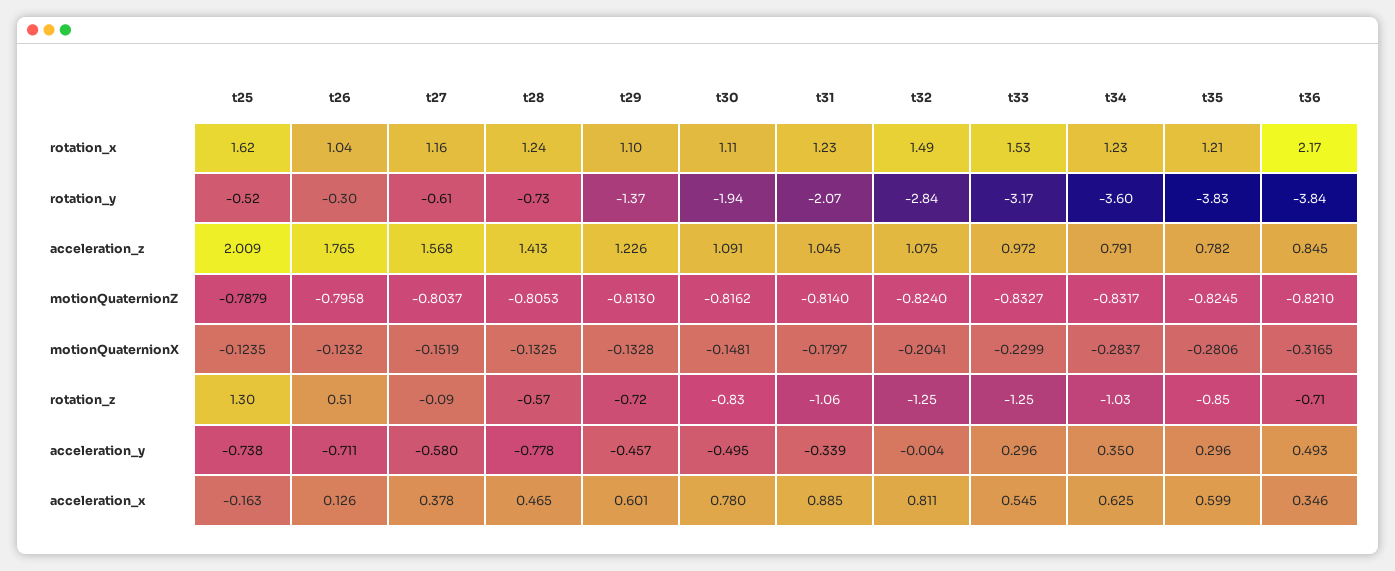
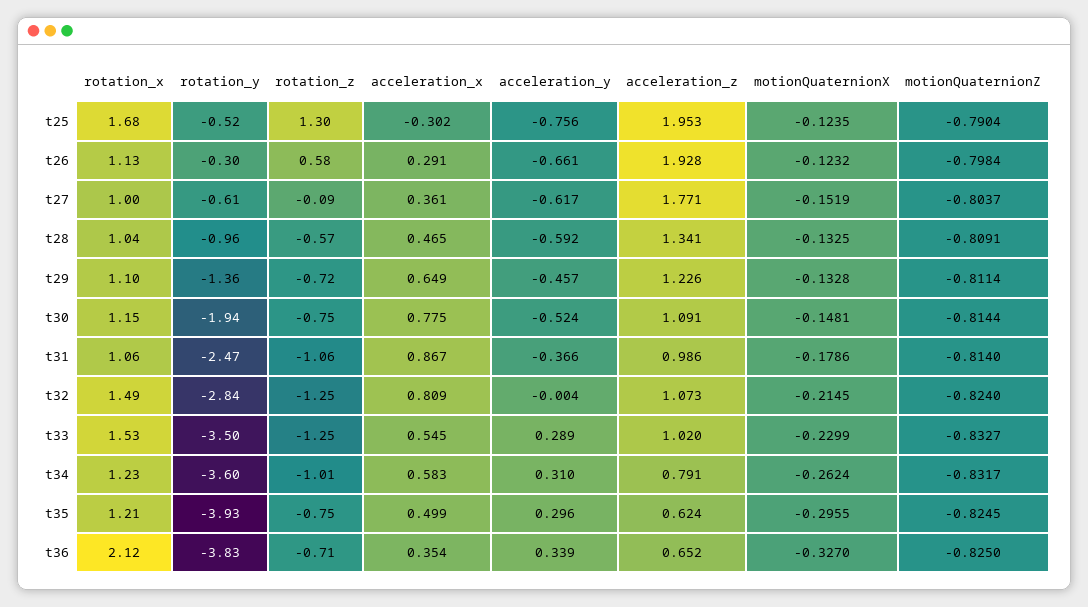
  {
    "t25": {
-     "rotation_x": 1.62,
+     "rotation_x": 1.68,
      "rotation_y": -0.52,
-     "acceleration_z": 2.009,
+     "acceleration_z": 1.953,
-     "motionQuaternionZ": -0.7879,
+     "motionQuaternionZ": -0.7904,
      "motionQuaternionX": -0.1235,
      "rotation_z": 1.3,
-     "acceleration_y": -0.738,
+     "acceleration_y": -0.756,
-     "acceleration_x": -0.163
+     "acceleration_x": -0.302
    },
    "t26": {
-     "rotation_x": 1.04,
+     "rotation_x": 1.13,
      "rotation_y": -0.3,
-     "acceleration_z": 1.765,
+     "acceleration_z": 1.928,
-     "motionQuaternionZ": -0.7958,
+     "motionQuaternionZ": -0.7984,
      "motionQuaternionX": -0.1232,
-     "rotation_z": 0.51,
+     "rotation_z": 0.58,
-     "acceleration_y": -0.711,
+     "acceleration_y": -0.661,
-     "acceleration_x": 0.126
+     "acceleration_x": 0.291
    },
    "t27": {
-     "rotation_x": 1.16,
+     "rotation_x": 1,
      "rotation_y": -0.61,
-     "acceleration_z": 1.568,
+     "acceleration_z": 1.771,
      "motionQuaternionZ": -0.8037,
      "motionQuaternionX": -0.1519,
      "rotation_z": -0.09,
-     "acceleration_y": -0.58,
+     "acceleration_y": -0.617,
-     "acceleration_x": 0.378
+     "acceleration_x": 0.361
    },
    "t28": {
-     "rotation_x": 1.24,
+     "rotation_x": 1.04,
-     "rotation_y": -0.73,
+     "rotation_y": -0.96,
-     "acceleration_z": 1.413,
+     "acceleration_z": 1.341,
-     "motionQuaternionZ": -0.8053,
+     "motionQuaternionZ": -0.8091,
      "motionQuaternionX": -0.1325,
      "rotation_z": -0.57,
-     "acceleration_y": -0.778,
+     "acceleration_y": -0.592,
      "acceleration_x": 0.465
    },
    "t29": {
      "rotation_x": 1.1,
-     "rotation_y": -1.37,
+     "rotation_y": -1.36,
      "acceleration_z": 1.226,
-     "motionQuaternionZ": -0.813,
+     "motionQuaternionZ": -0.8114,
      "motionQuaternionX": -0.1328,
      "rotation_z": -0.72,
      "acceleration_y": -0.457,
-     "acceleration_x": 0.601
+     "acceleration_x": 0.649
    },
    "t30": {
-     "rotation_x": 1.11,
+     "rotation_x": 1.15,
      "rotation_y": -1.94,
      "acceleration_z": 1.091,
-     "motionQuaternionZ": -0.8162,
+     "motionQuaternionZ": -0.8144,
      "motionQuaternionX": -0.1481,
-     "rotation_z": -0.83,
+     "rotation_z": -0.75,
-     "acceleration_y": -0.495,
+     "acceleration_y": -0.524,
-     "acceleration_x": 0.78
+     "acceleration_x": 0.775
    },
    "t31": {
-     "rotation_x": 1.23,
+     "rotation_x": 1.06,
-     "rotation_y": -2.07,
+     "rotation_y": -2.47,
-     "acceleration_z": 1.045,
+     "acceleration_z": 0.986,
      "motionQuaternionZ": -0.814,
-     "motionQuaternionX": -0.1797,
+     "motionQuaternionX": -0.1786,
      "rotation_z": -1.06,
-     "acceleration_y": -0.339,
+     "acceleration_y": -0.366,
-     "acceleration_x": 0.885
+     "acceleration_x": 0.867
    },
    "t32": {
      "rotation_x": 1.49,
      "rotation_y": -2.84,
-     "acceleration_z": 1.075,
+     "acceleration_z": 1.073,
      "motionQuaternionZ": -0.824,
-     "motionQuaternionX": -0.2041,
+     "motionQuaternionX": -0.2145,
      "rotation_z": -1.25,
      "acceleration_y": -0.004,
-     "acceleration_x": 0.811
+     "acceleration_x": 0.809
    },
    "t33": {
      "rotation_x": 1.53,
-     "rotation_y": -3.17,
+     "rotation_y": -3.5,
-     "acceleration_z": 0.972,
+     "acceleration_z": 1.02,
      "motionQuaternionZ": -0.8327,
      "motionQuaternionX": -0.2299,
      "rotation_z": -1.25,
-     "acceleration_y": 0.296,
+     "acceleration_y": 0.289,
      "acceleration_x": 0.545
    },
    "t34": {
      "rotation_x": 1.23,
      "rotation_y": -3.6,
      "acceleration_z": 0.791,
      "motionQuaternionZ": -0.8317,
-     "motionQuaternionX": -0.2837,
+     "motionQuaternionX": -0.2624,
-     "rotation_z": -1.03,
+     "rotation_z": -1.01,
-     "acceleration_y": 0.35,
+     "acceleration_y": 0.31,
-     "acceleration_x": 0.625
+     "acceleration_x": 0.583
    },
    "t35": {
      "rotation_x": 1.21,
-     "rotation_y": -3.83,
+     "rotation_y": -3.93,
-     "acceleration_z": 0.782,
+     "acceleration_z": 0.624,
      "motionQuaternionZ": -0.8245,
-     "motionQuaternionX": -0.2806,
+     "motionQuaternionX": -0.2955,
-     "rotation_z": -0.85,
+     "rotation_z": -0.75,
      "acceleration_y": 0.296,
-     "acceleration_x": 0.599
+     "acceleration_x": 0.499
    },
    "t36": {
-     "rotation_x": 2.17,
+     "rotation_x": 2.12,
-     "rotation_y": -3.84,
+     "rotation_y": -3.83,
-     "acceleration_z": 0.845,
+     "acceleration_z": 0.652,
-     "motionQuaternionZ": -0.821,
+     "motionQuaternionZ": -0.825,
-     "motionQuaternionX": -0.3165,
+     "motionQuaternionX": -0.327,
      "rotation_z": -0.71,
-     "acceleration_y": 0.493,
+     "acceleration_y": 0.339,
-     "acceleration_x": 0.346
+     "acceleration_x": 0.354
    }
  }

